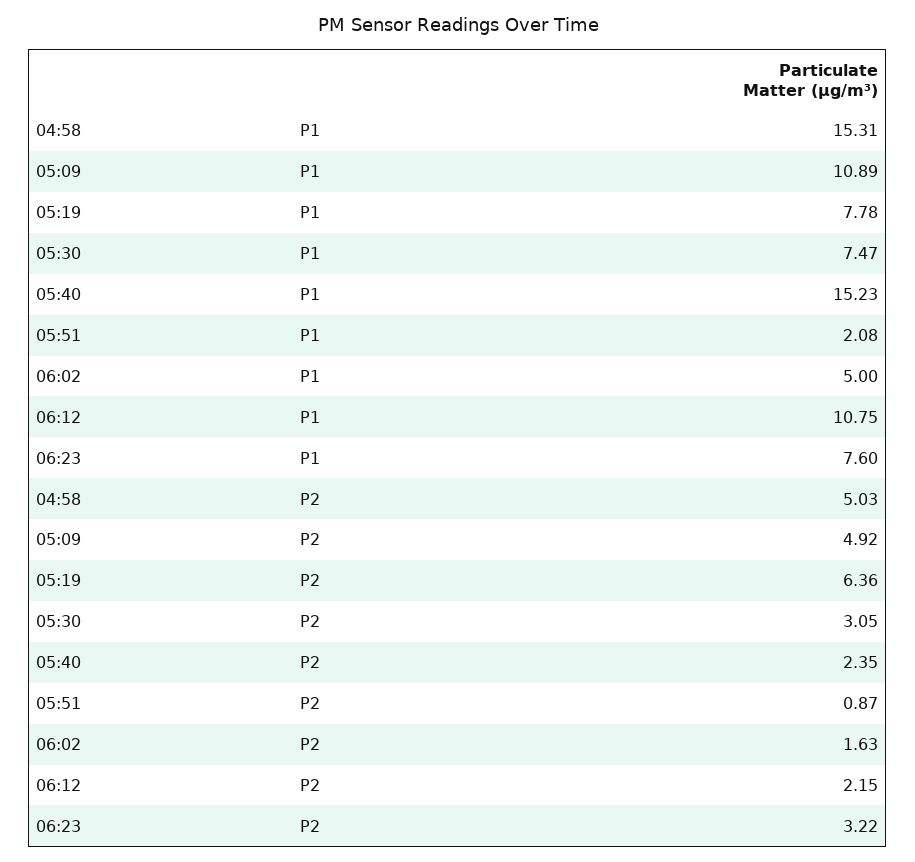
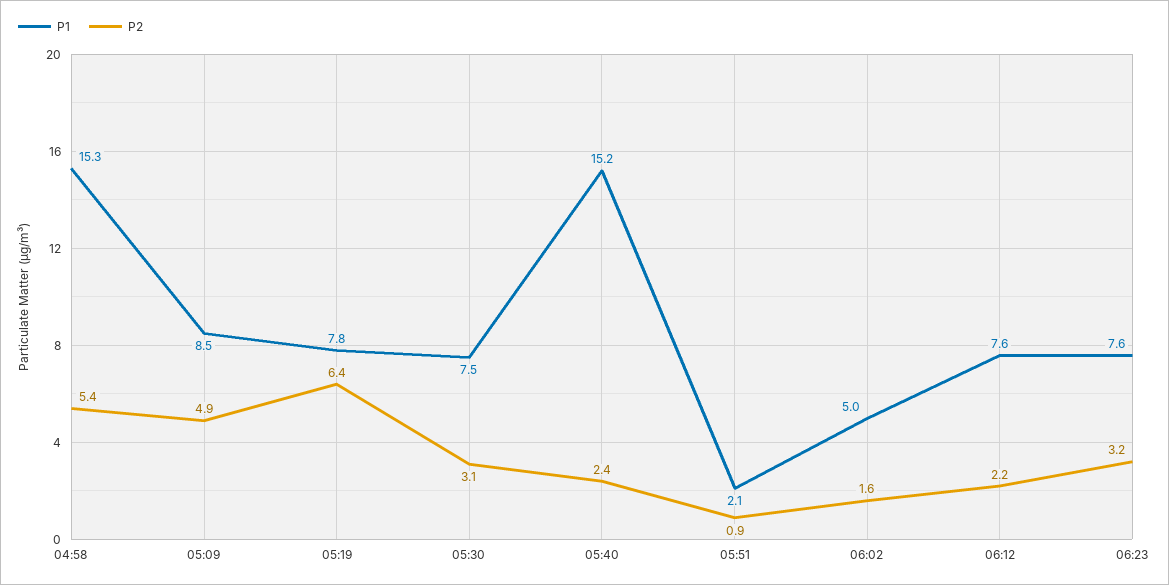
  {
    "P1": {
      "04:58": 15.31,
-     "05:09": 10.89,
+     "05:09": 8.5,
      "05:19": 7.78,
      "05:30": 7.47,
      "05:40": 15.23,
      "05:51": 2.08,
      "06:02": 5,
-     "06:12": 10.75,
+     "06:12": 7.6,
      "06:23": 7.6
    },
    "P2": {
-     "04:58": 5.03,
+     "04:58": 5.4,
      "05:09": 4.92,
      "05:19": 6.36,
      "05:30": 3.05,
      "05:40": 2.35,
      "05:51": 0.87,
      "06:02": 1.63,
      "06:12": 2.15,
      "06:23": 3.22
    }
  }

